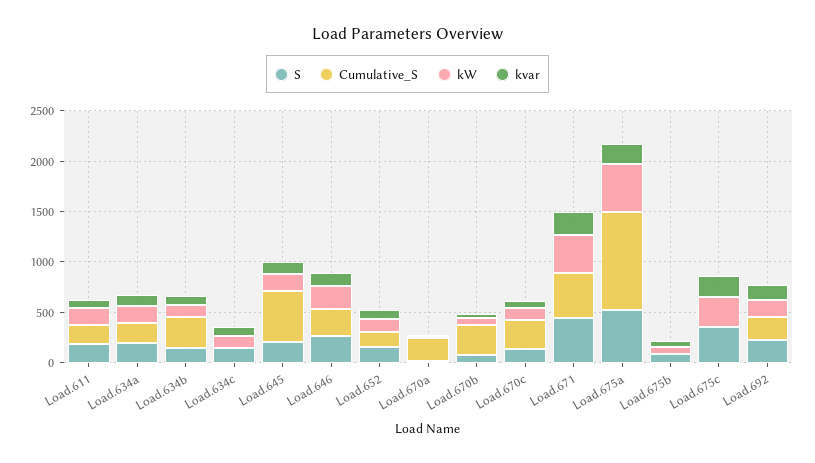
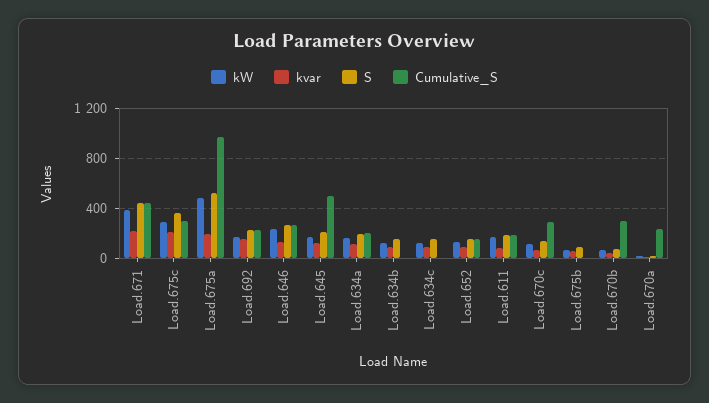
  {
    "S": {
      "Load.611": 200,
      "Load.634a": 200,
      "Load.634b": 150,
      "Load.634c": 150,
      "Load.645": 200,
      "Load.646": 250,
      "Load.652": 150,
      "Load.670a": 0,
      "Load.670b": 100,
      "Load.670c": 150,
      "Load.671": 450,
      "Load.675a": 500,
      "Load.675b": 100,
      "Load.675c": 350,
      "Load.692": 250
    },
    "Cumulative_S": {
      "Load.611": 200,
      "Load.634a": 200,
-     "Load.634b": 300,
+     "Load.634b": 0,
      "Load.634c": 0,
      "Load.645": 500,
      "Load.646": 250,
      "Load.652": 150,
      "Load.670a": 250,
      "Load.670b": 300,
      "Load.670c": 300,
      "Load.671": 450,
      "Load.675a": 950,
      "Load.675b": 0,
-     "Load.675c": 0,
+     "Load.675c": 300,
      "Load.692": 250
    },
    "kW": {
      "Load.611": 150,
      "Load.634a": 150,
      "Load.634b": 100,
      "Load.634c": 100,
      "Load.645": 150,
      "Load.646": 250,
      "Load.652": 150,
      "Load.670a": 0,
      "Load.670b": 50,
      "Load.670c": 100,
      "Load.671": 400,
      "Load.675a": 500,
      "Load.675b": 50,
      "Load.675c": 300,
      "Load.692": 150
    },
    "kvar": {
      "Load.611": 100,
      "Load.634a": 100,
      "Load.634b": 100,
      "Load.634c": 100,
      "Load.645": 150,
      "Load.646": 150,
      "Load.652": 100,
      "Load.670a": 0,
      "Load.670b": 50,
      "Load.670c": 50,
      "Load.671": 200,
      "Load.675a": 200,
      "Load.675b": 50,
      "Load.675c": 200,
      "Load.692": 150
    }
  }

